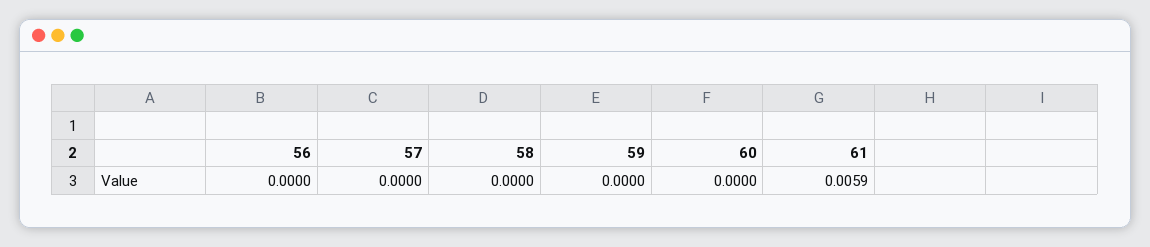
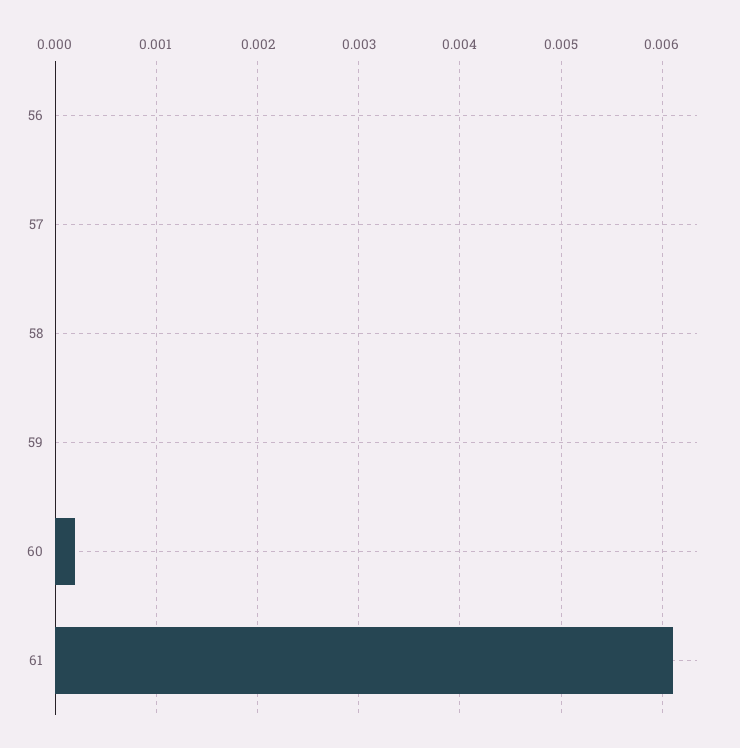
  {
    "56": 0,
    "57": 0,
    "58": 0,
    "59": 0,
-   "60": 0,
+   "60": 0.0002,
-   "61": 0.0059
+   "61": 0.0061
  }

